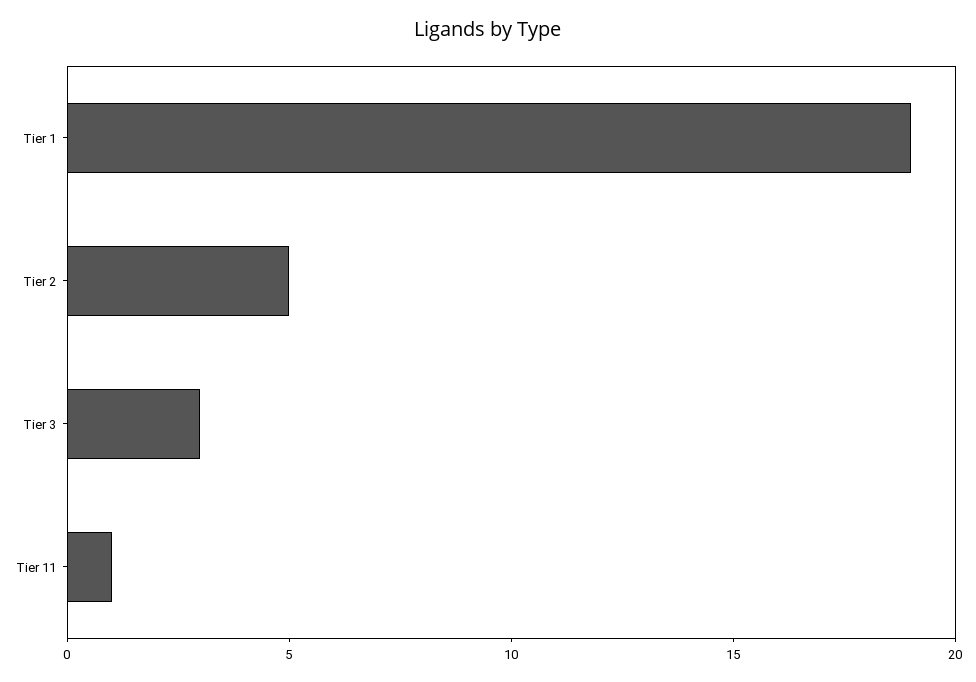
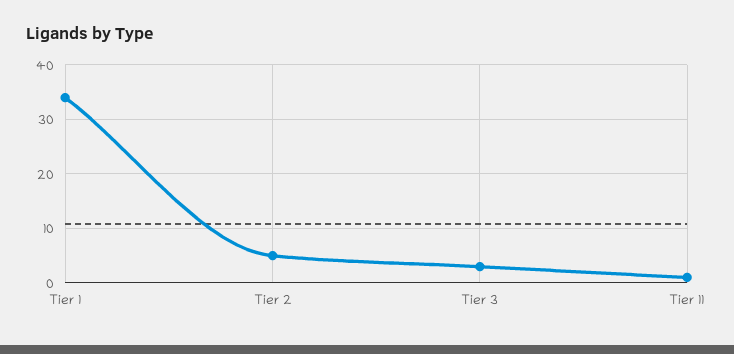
  {
-   "Tier 1": 19,
+   "Tier 1": 35,
    "Tier 2": 5,
    "Tier 3": 3,
    "Tier 11": 1
  }

